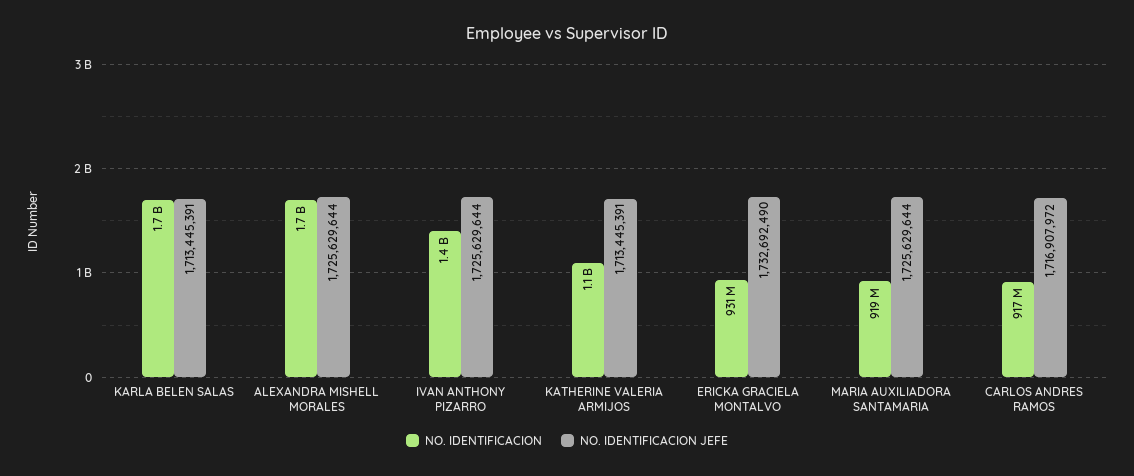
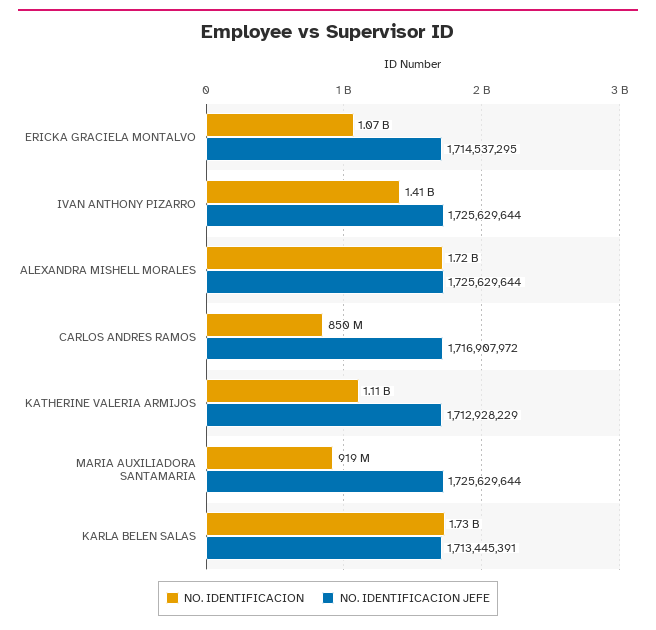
  {
    "NO. IDENTIFICACION": {
      "KARLA BELEN SALAS": 1730000000,
      "ALEXANDRA MISHELL MORALES": 1720000000,
      "IVAN ANTHONY PIZARRO": 1410000000,
      "KATHERINE VALERIA ARMIJOS": 1110000000,
-     "ERICKA GRACIELA MONTALVO": 931000000,
+     "ERICKA GRACIELA MONTALVO": 1070000000,
      "MARIA AUXILIADORA SANTAMARIA": 919000000,
-     "CARLOS ANDRES RAMOS": 917000000
+     "CARLOS ANDRES RAMOS": 850000000
    },
    "NO. IDENTIFICACION JEFE": {
      "KARLA BELEN SALAS": 1713445391,
      "ALEXANDRA MISHELL MORALES": 1725629644,
      "IVAN ANTHONY PIZARRO": 1725629644,
-     "KATHERINE VALERIA ARMIJOS": 1713445391,
+     "KATHERINE VALERIA ARMIJOS": 1712928229,
-     "ERICKA GRACIELA MONTALVO": 1732692490,
+     "ERICKA GRACIELA MONTALVO": 1714537295,
      "MARIA AUXILIADORA SANTAMARIA": 1725629644,
      "CARLOS ANDRES RAMOS": 1716907972
    }
  }

